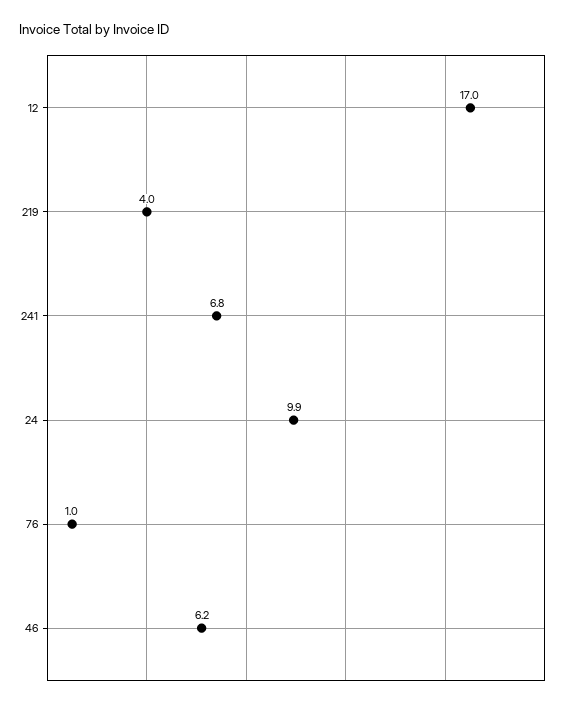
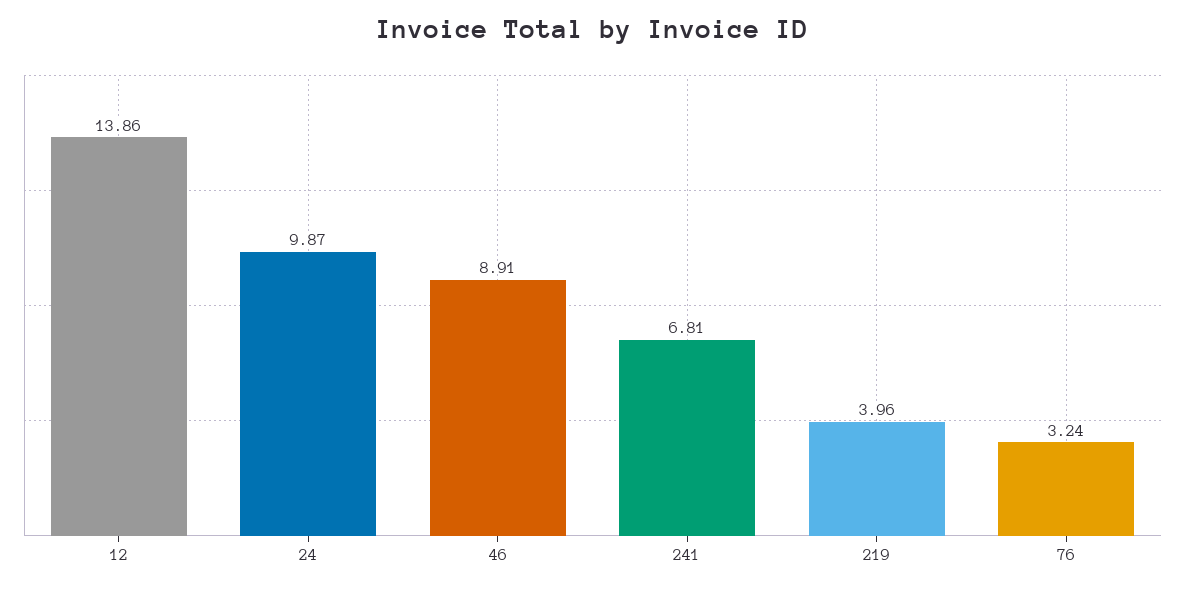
  {
-   "12": 17,
+   "12": 13.86,
    "219": 3.96,
    "241": 6.81,
    "24": 9.87,
-   "76": 1,
+   "76": 3.24,
-   "46": 6.2
+   "46": 8.91
  }

